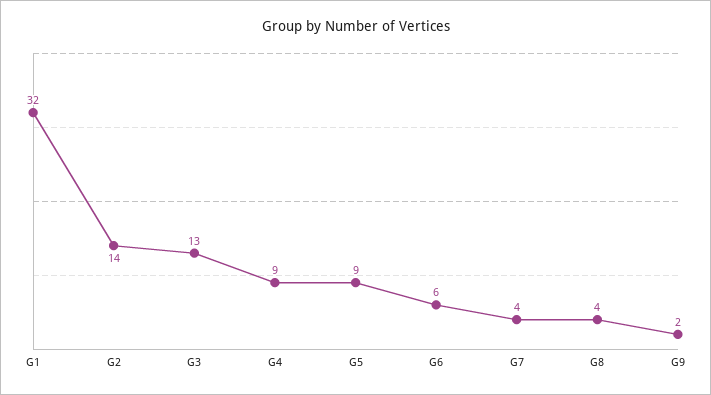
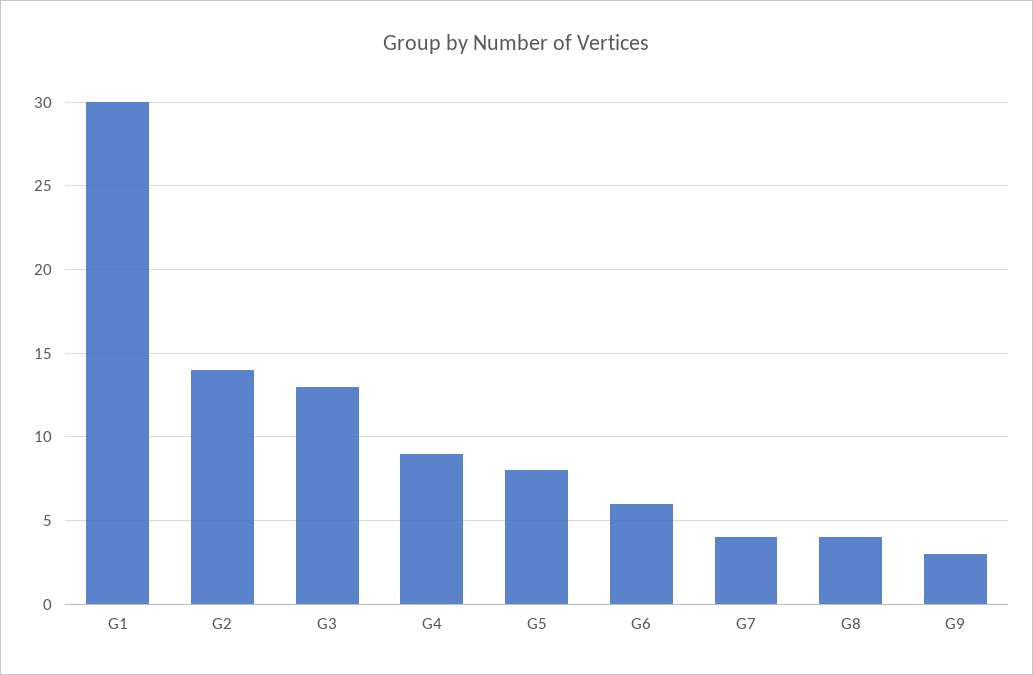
  {
-   "G1": 32,
+   "G1": 30,
    "G2": 14,
    "G3": 13,
    "G4": 9,
-   "G5": 9,
+   "G5": 8,
    "G6": 6,
    "G7": 4,
    "G8": 4,
-   "G9": 2
+   "G9": 3
  }

